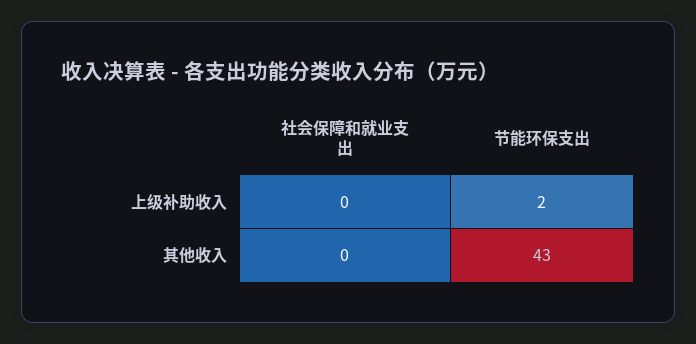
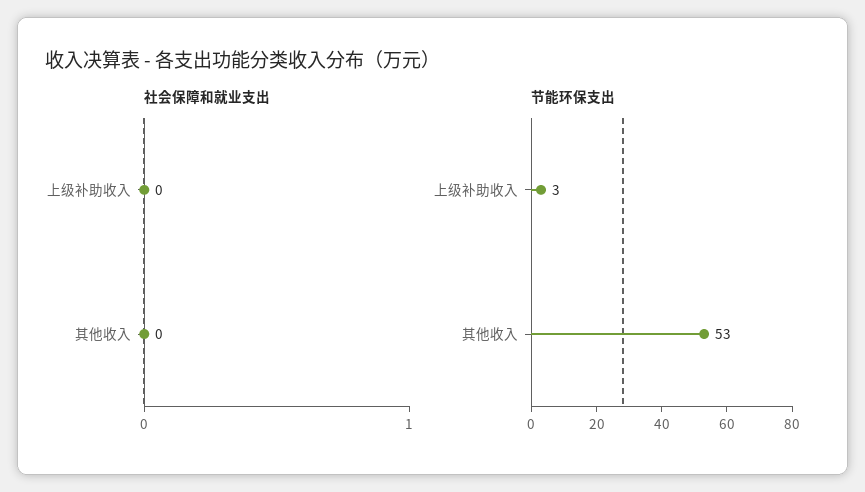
  {
    "社会保障和就业支出": {
      "上级补助收入": 0,
      "其他收入": 0
    },
    "节能环保支出": {
-     "上级补助收入": 2,
+     "上级补助收入": 3,
-     "其他收入": 43
+     "其他收入": 53
    }
  }

